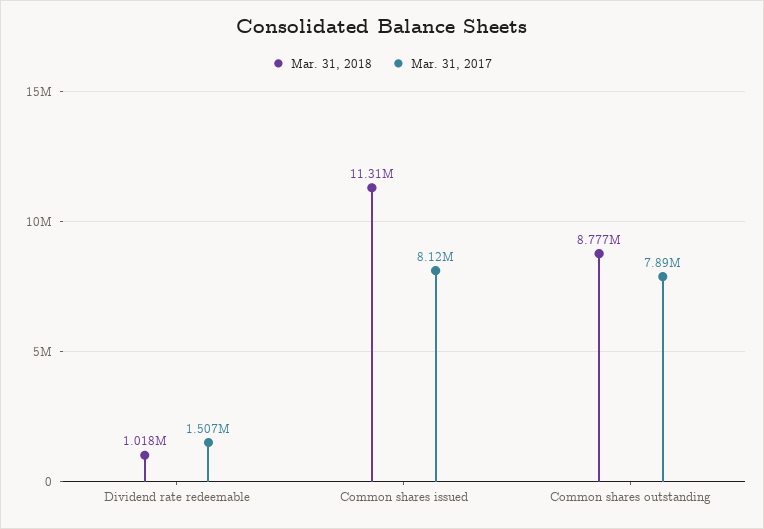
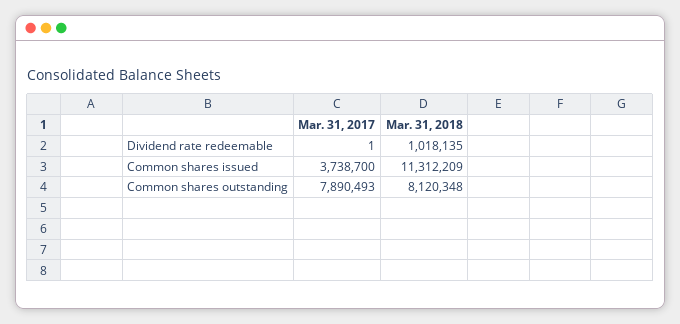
  {
    "Mar. 31, 2018": {
      "Dividend rate redeemable": 1018135,
      "Common shares issued": 11312209,
-     "Common shares outstanding": 8777000
+     "Common shares outstanding": 8120348
    },
    "Mar. 31, 2017": {
-     "Dividend rate redeemable": 1507000,
+     "Dividend rate redeemable": 1,
-     "Common shares issued": 8120000,
+     "Common shares issued": 3738700,
      "Common shares outstanding": 7890493
    }
  }

